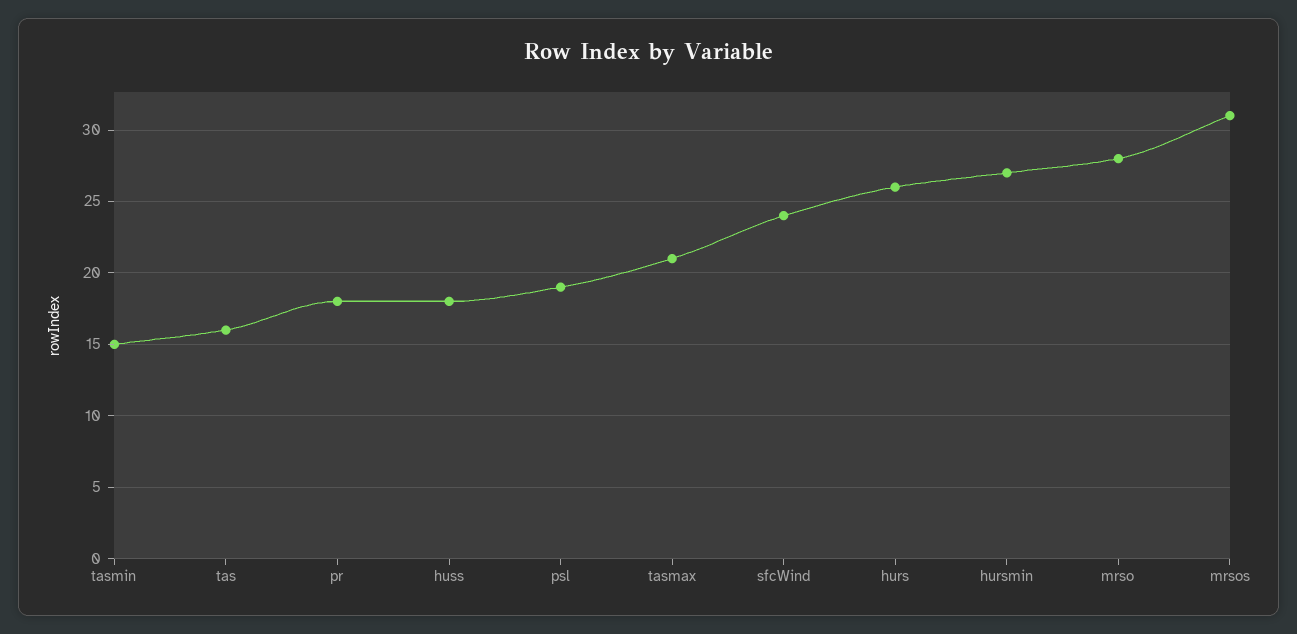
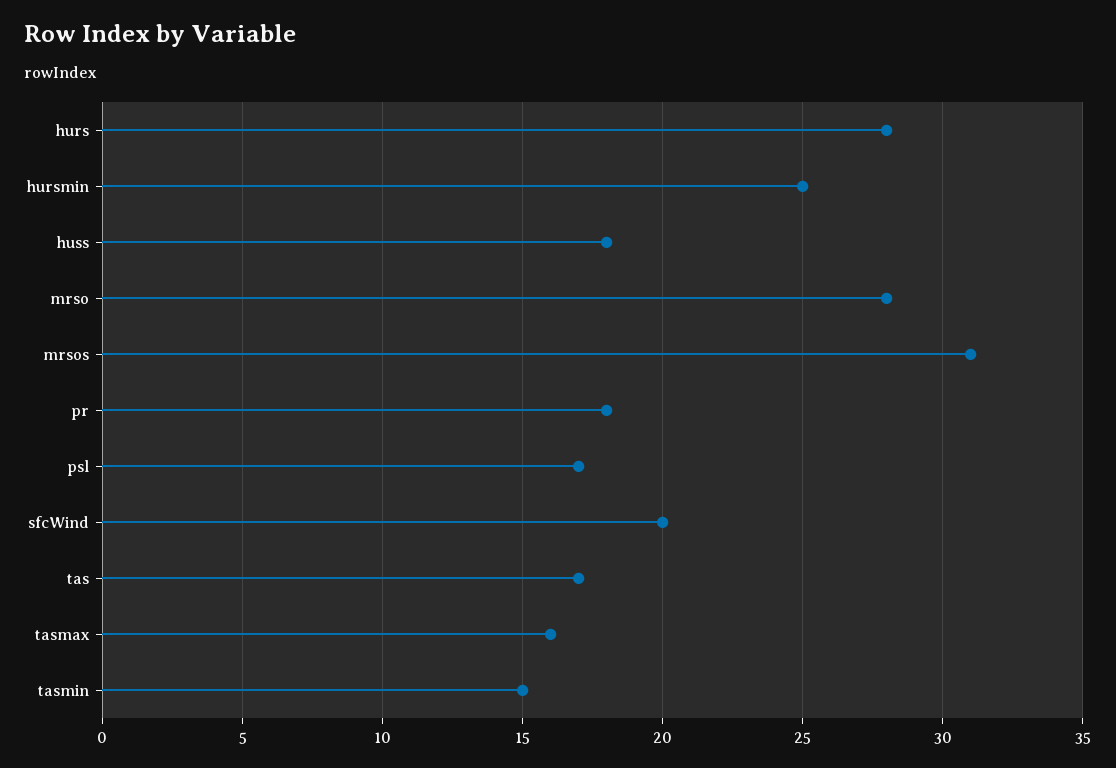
  {
    "tasmin": 15,
-   "tas": 16,
+   "tas": 17,
    "pr": 18,
    "huss": 18,
-   "psl": 19,
+   "psl": 17,
-   "tasmax": 21,
+   "tasmax": 16,
-   "sfcWind": 24,
+   "sfcWind": 20,
-   "hurs": 26,
+   "hurs": 28,
-   "hursmin": 27,
+   "hursmin": 25,
    "mrso": 28,
    "mrsos": 31
  }

